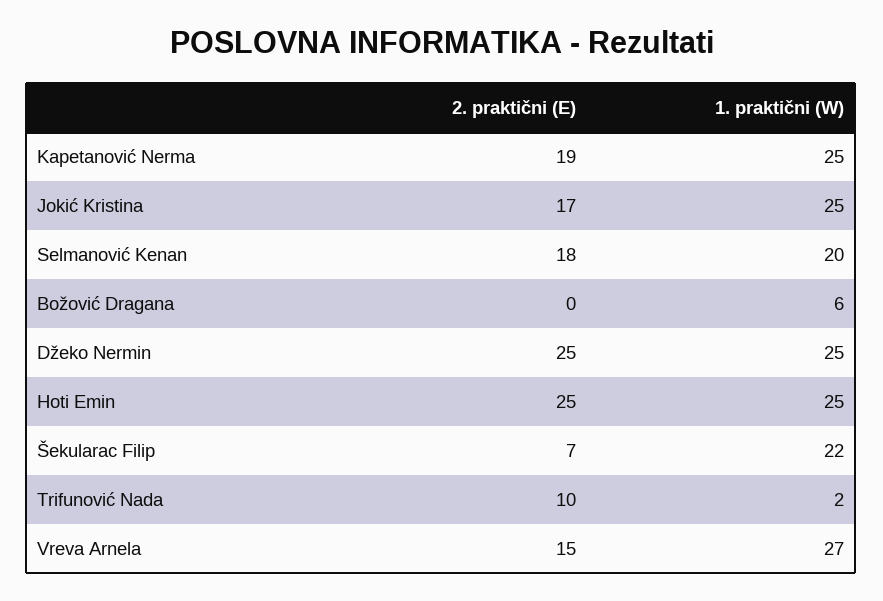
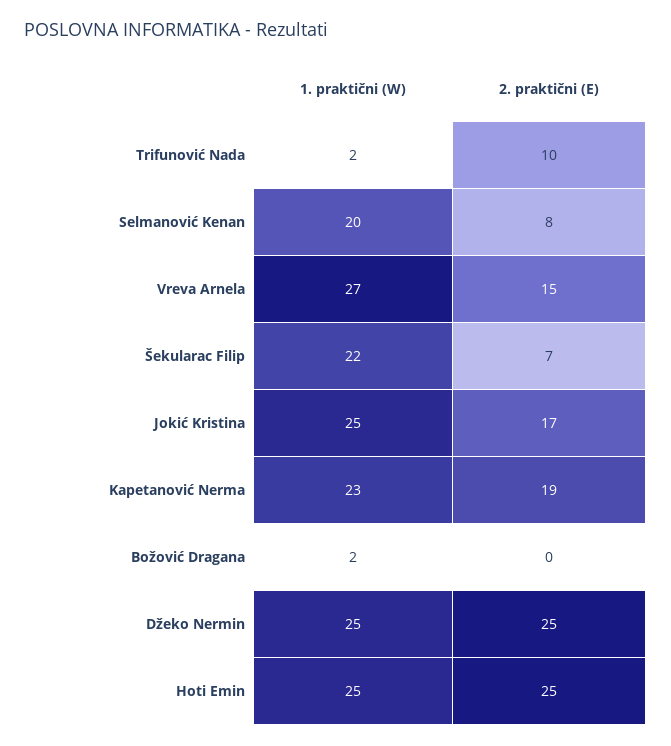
  {
    "2. praktični (E)": {
      "Kapetanović Nerma": 19,
      "Jokić Kristina": 17,
-     "Selmanović Kenan": 18,
+     "Selmanović Kenan": 8,
      "Božović Dragana": 0,
      "Džeko Nermin": 25,
      "Hoti Emin": 25,
      "Šekularac Filip": 7,
      "Trifunović Nada": 10,
      "Vreva Arnela": 15
    },
    "1. praktični (W)": {
-     "Kapetanović Nerma": 25,
+     "Kapetanović Nerma": 23,
      "Jokić Kristina": 25,
      "Selmanović Kenan": 20,
-     "Božović Dragana": 6,
+     "Božović Dragana": 2,
      "Džeko Nermin": 25,
      "Hoti Emin": 25,
      "Šekularac Filip": 22,
      "Trifunović Nada": 2,
      "Vreva Arnela": 27
    }
  }

